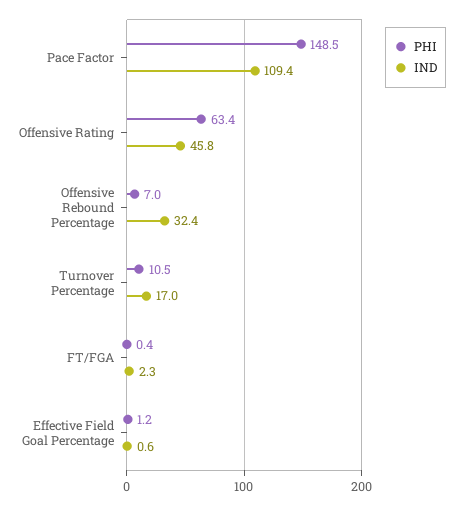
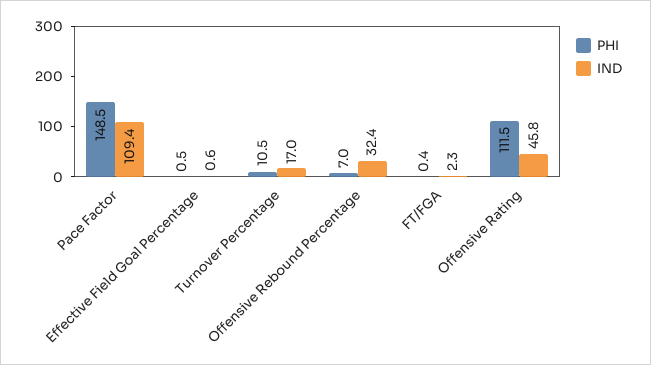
  {
    "PHI": {
      "Pace Factor": 148.5,
-     "Offensive Rating": 63.4,
+     "Offensive Rating": 111.5,
      "Offensive Rebound Percentage": 7,
      "Turnover Percentage": 10.5,
      "FT/FGA": 0.4,
-     "Effective Field Goal Percentage": 1.2
+     "Effective Field Goal Percentage": 0.5
    },
    "IND": {
      "Pace Factor": 109.4,
      "Offensive Rating": 45.8,
      "Offensive Rebound Percentage": 32.4,
      "Turnover Percentage": 17,
      "FT/FGA": 2.3,
      "Effective Field Goal Percentage": 0.6
    }
  }

